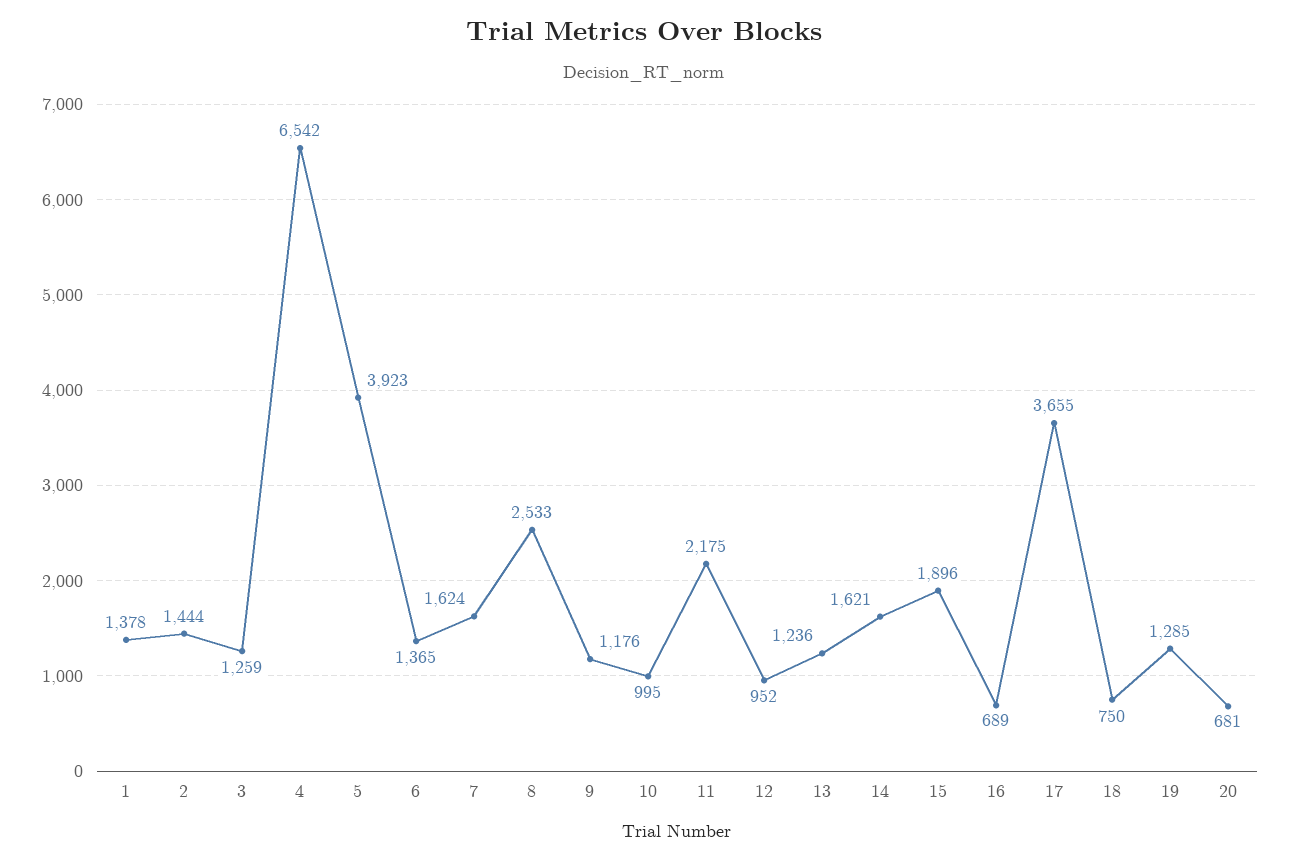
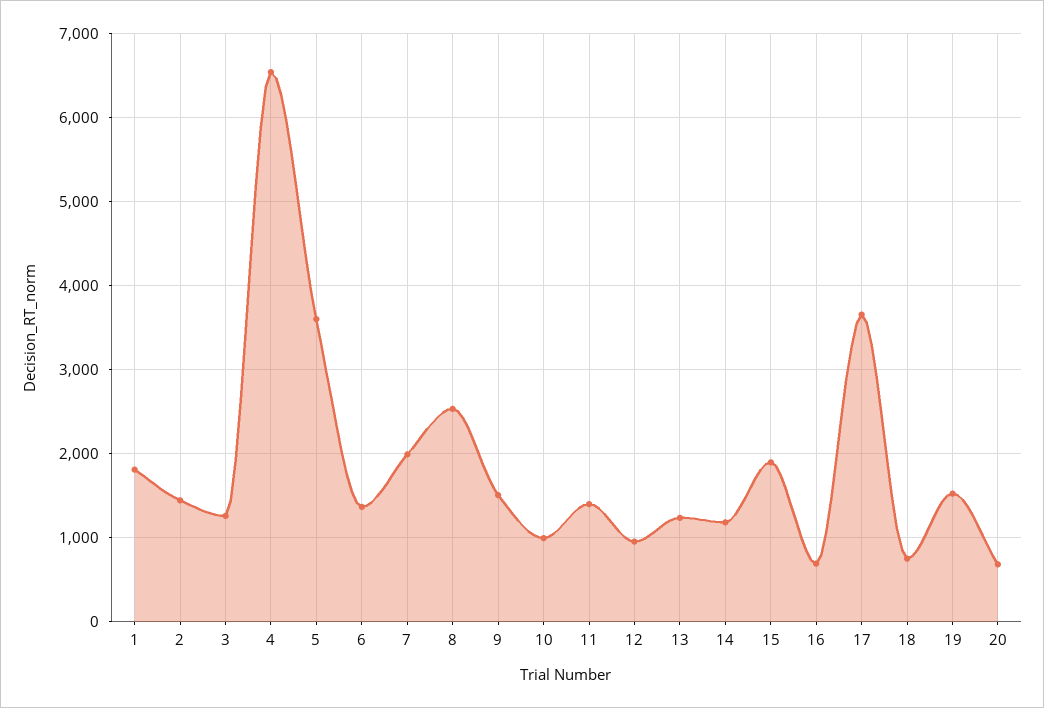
  {
-   "1": 1378,
+   "1": 1800,
    "2": 1444,
    "3": 1259,
    "4": 6542,
-   "5": 3923,
+   "5": 3600,
    "6": 1365,
-   "7": 1624,
+   "7": 2000,
    "8": 2533,
-   "9": 1176,
+   "9": 1500,
    "10": 995,
-   "11": 2175,
+   "11": 1400,
    "12": 952,
    "13": 1236,
-   "14": 1621,
+   "14": 1200,
    "15": 1896,
    "16": 689,
    "17": 3655,
    "18": 750,
-   "19": 1285,
+   "19": 1500,
    "20": 681
  }

